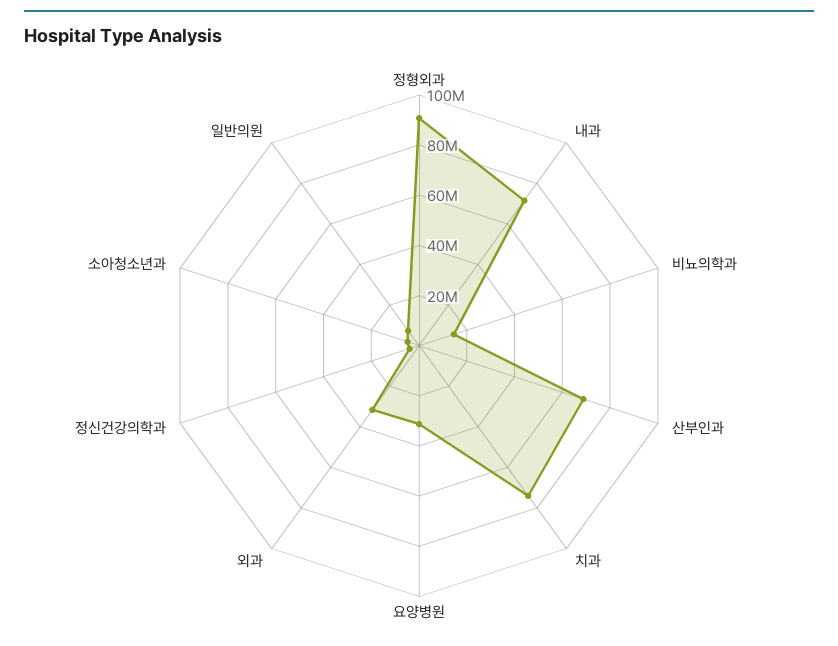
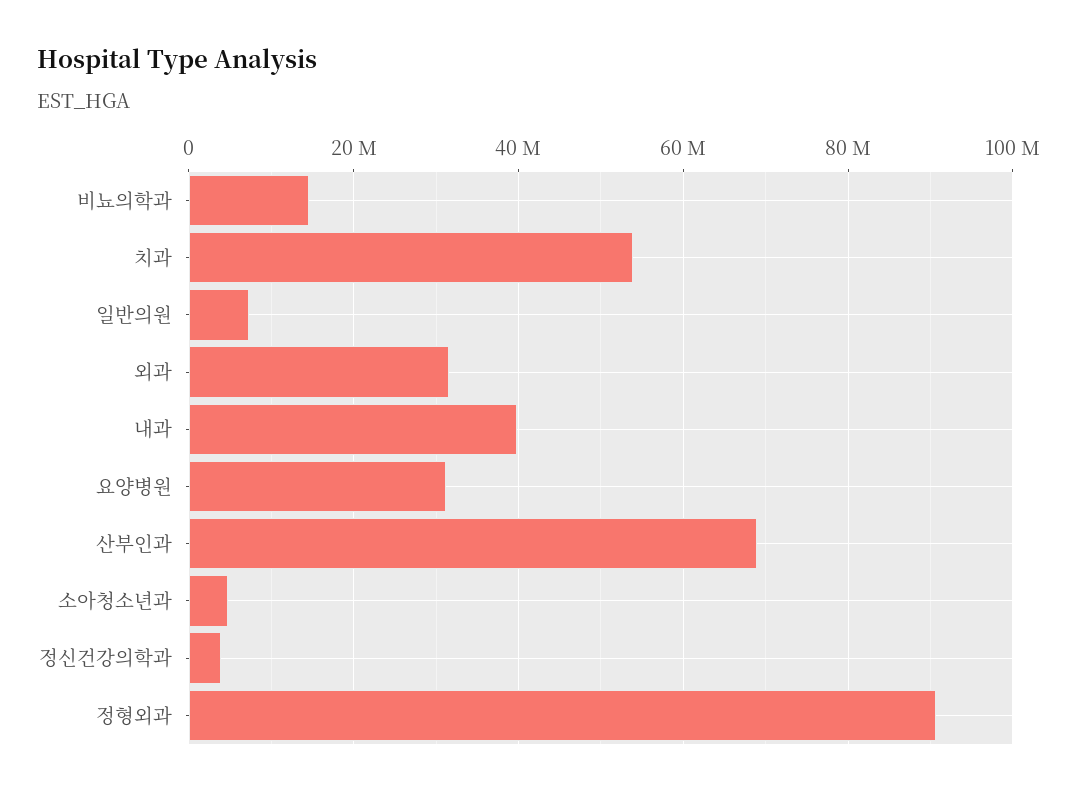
  {
    "정형외과": 90000000,
-   "내과": 70000000,
+   "내과": 40000000,
    "비뇨의학과": 14000000,
    "산부인과": 68000000,
-   "치과": 75000000,
+   "치과": 54000000,
    "요양병원": 32000000,
    "외과": 32000000,
    "정신건강의학과": 4000000,
    "소아청소년과": 4000000,
    "일반의원": 8000000
  }

